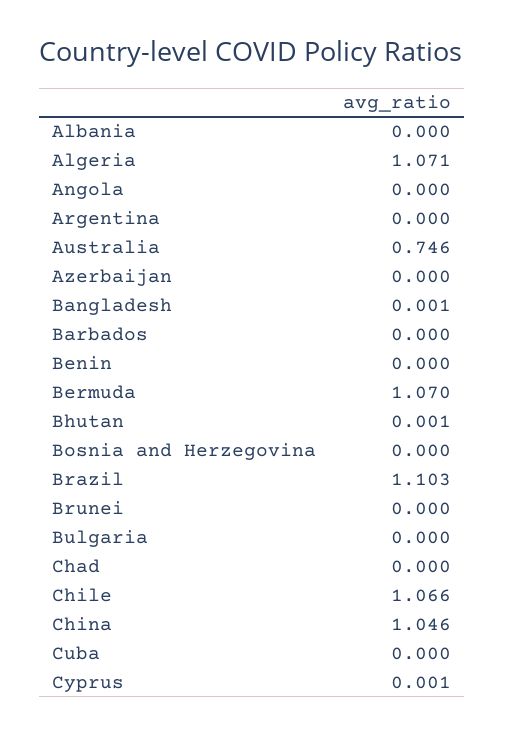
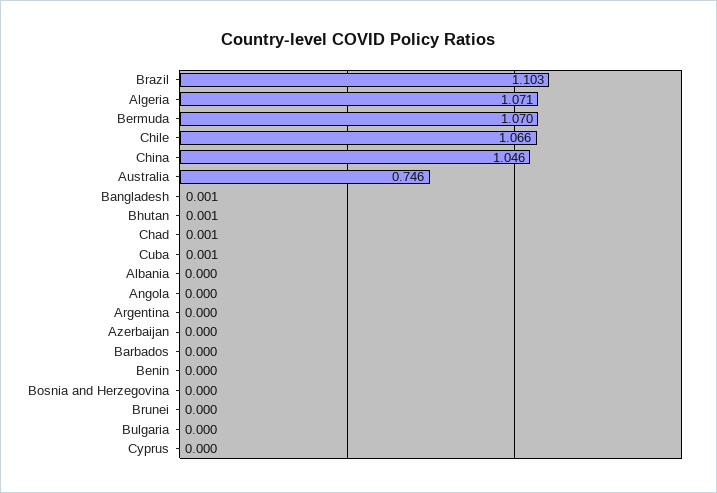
  {
    "Albania": 0,
    "Algeria": 1.071,
    "Angola": 0,
    "Argentina": 0,
    "Australia": 0.746,
    "Azerbaijan": 0,
    "Bangladesh": 0.001,
    "Barbados": 0,
    "Benin": 0,
    "Bermuda": 1.07,
    "Bhutan": 0.001,
    "Bosnia and Herzegovina": 0,
    "Brazil": 1.103,
    "Brunei": 0,
    "Bulgaria": 0,
-   "Chad": 0,
+   "Chad": 0.001,
    "Chile": 1.066,
    "China": 1.046,
-   "Cuba": 0,
+   "Cuba": 0.001,
-   "Cyprus": 0.001
+   "Cyprus": 0
  }

